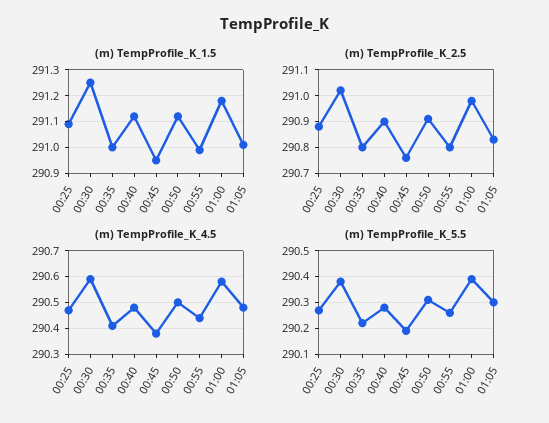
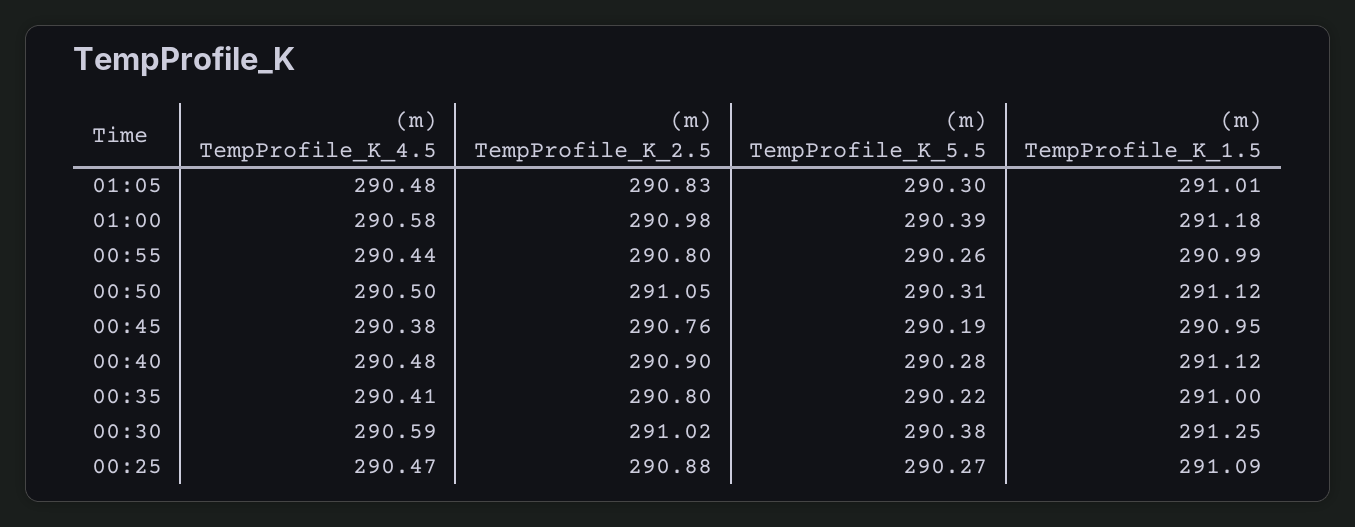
  {
    "(m) TempProfile_K_1.5": {
      "00:25": 291.09,
      "00:30": 291.25,
      "00:35": 291,
      "00:40": 291.12,
      "00:45": 290.95,
      "00:50": 291.12,
      "00:55": 290.99,
      "01:00": 291.18,
      "01:05": 291.01
    },
    "(m) TempProfile_K_2.5": {
      "00:25": 290.88,
      "00:30": 291.02,
      "00:35": 290.8,
      "00:40": 290.9,
      "00:45": 290.76,
-     "00:50": 290.9,
+     "00:50": 291.05,
      "00:55": 290.8,
      "01:00": 290.98,
      "01:05": 290.83
    },
    "(m) TempProfile_K_4.5": {
      "00:25": 290.47,
      "00:30": 290.59,
      "00:35": 290.41,
      "00:40": 290.48,
      "00:45": 290.38,
      "00:50": 290.5,
      "00:55": 290.44,
      "01:00": 290.58,
      "01:05": 290.48
    },
    "(m) TempProfile_K_5.5": {
      "00:25": 290.27,
      "00:30": 290.38,
      "00:35": 290.22,
      "00:40": 290.28,
      "00:45": 290.19,
      "00:50": 290.31,
      "00:55": 290.26,
      "01:00": 290.39,
      "01:05": 290.3
    }
  }

